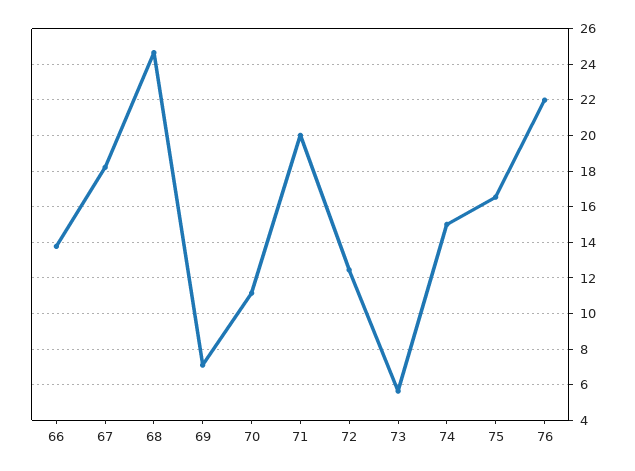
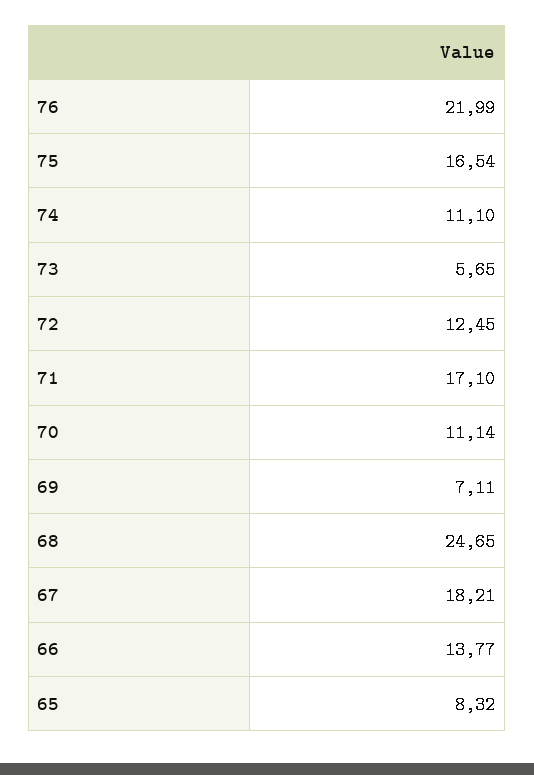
  {
    "66": 13.77,
    "67": 18.21,
    "68": 24.65,
    "69": 7.11,
    "70": 11.14,
-   "71": 20,
+   "71": 17.1,
    "72": 12.45,
    "73": 5.65,
-   "74": 15,
+   "74": 11.1,
    "75": 16.54,
-   "76": 21.99
+   "76": 21.99,
+   "65": 8.32
  }

